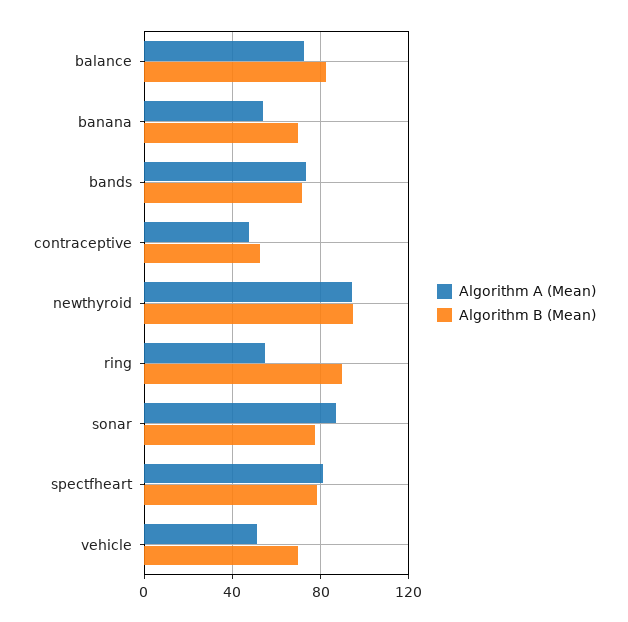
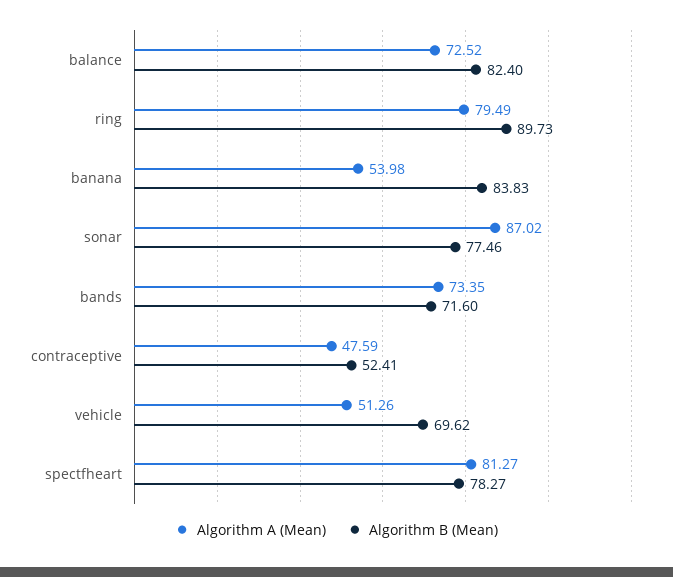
  {
    "Algorithm A (Mean)": {
      "balance": 72.52,
      "banana": 53.98,
      "bands": 73.35,
      "contraceptive": 47.59,
-     "newthyroid": 95,
-     "ring": 55,
+     "ring": 79.49,
      "sonar": 87.02,
      "spectfheart": 81.27,
      "vehicle": 51.26
    },
    "Algorithm B (Mean)": {
      "balance": 82.4,
-     "banana": 70,
+     "banana": 83.83,
      "bands": 71.6,
      "contraceptive": 52.41,
-     "newthyroid": 95,
      "ring": 89.73,
      "sonar": 77.46,
      "spectfheart": 78.27,
      "vehicle": 69.62
    }
  }

